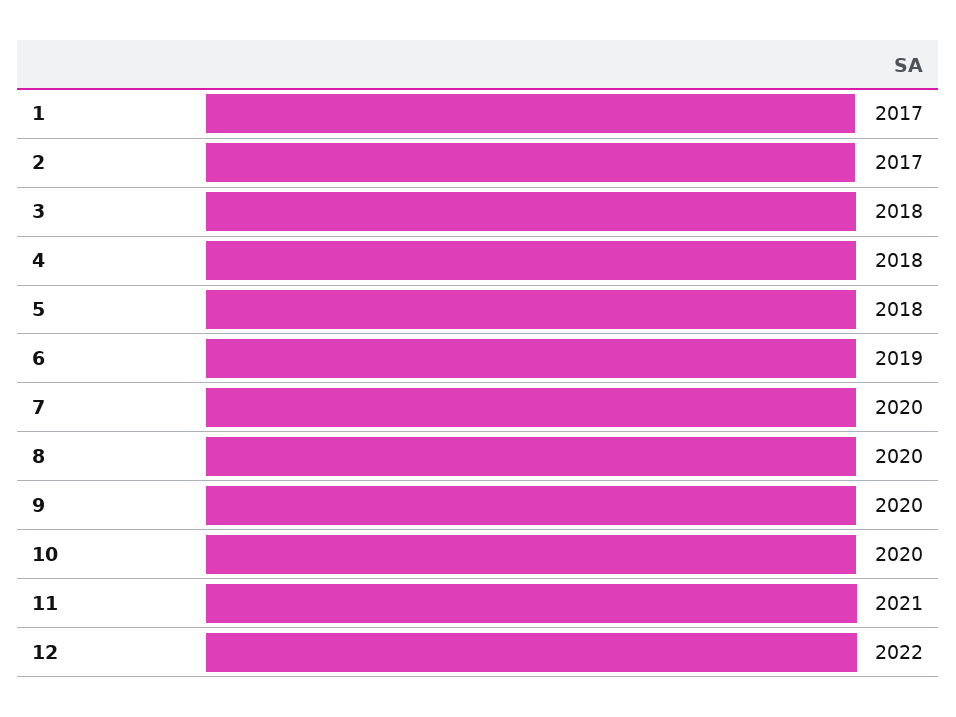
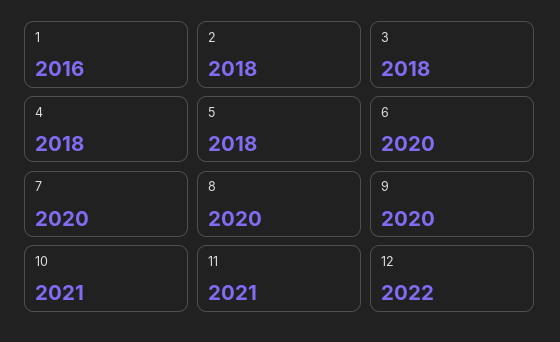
  {
-   "1": 2017,
+   "1": 2016,
-   "2": 2017,
+   "2": 2018,
    "3": 2018,
    "4": 2018,
    "5": 2018,
-   "6": 2019,
+   "6": 2020,
    "7": 2020,
    "8": 2020,
    "9": 2020,
-   "10": 2020,
+   "10": 2021,
    "11": 2021,
    "12": 2022
  }

